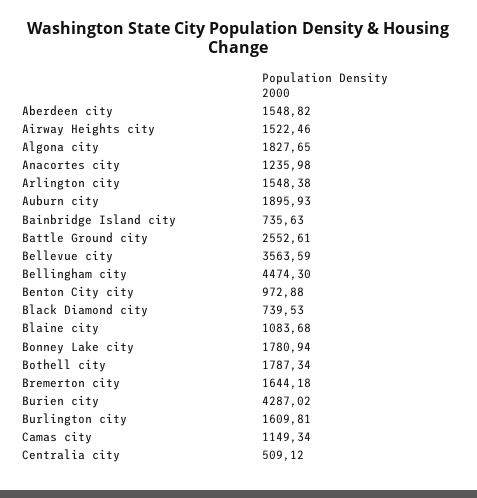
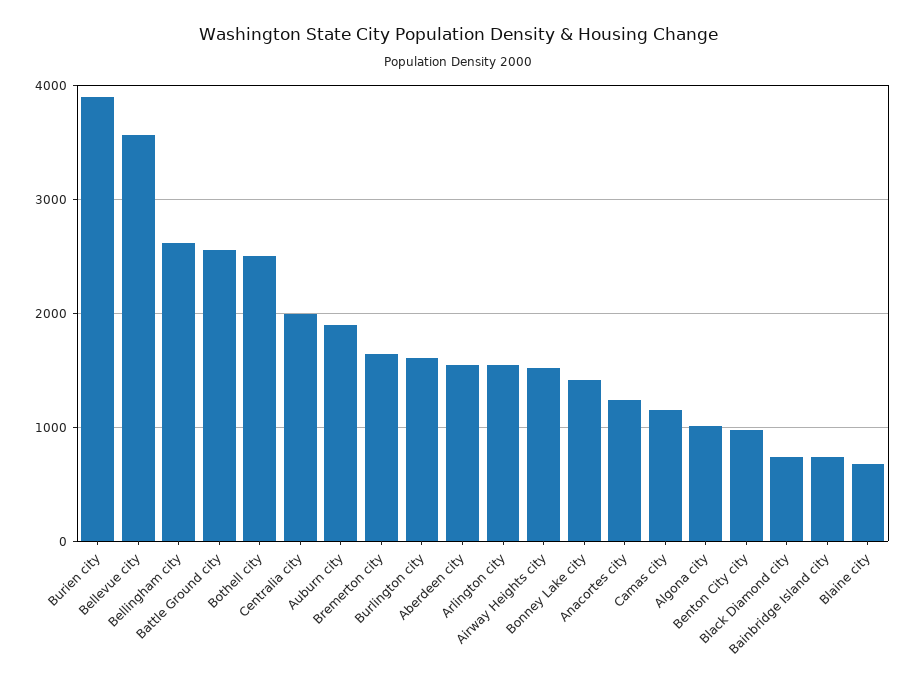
  {
    "Aberdeen city": 1548.82,
    "Airway Heights city": 1522.46,
-   "Algona city": 1827.65,
+   "Algona city": 1000,
    "Anacortes city": 1235.98,
    "Arlington city": 1548.38,
    "Auburn city": 1895.93,
    "Bainbridge Island city": 735.63,
    "Battle Ground city": 2552.61,
    "Bellevue city": 3563.59,
-   "Bellingham city": 4474.3,
+   "Bellingham city": 2600,
    "Benton City city": 972.88,
    "Black Diamond city": 739.53,
-   "Blaine city": 1083.68,
+   "Blaine city": 700,
-   "Bonney Lake city": 1780.94,
+   "Bonney Lake city": 1400,
-   "Bothell city": 1787.34,
+   "Bothell city": 2500,
    "Bremerton city": 1644.18,
-   "Burien city": 4287.02,
+   "Burien city": 3900,
    "Burlington city": 1609.81,
    "Camas city": 1149.34,
-   "Centralia city": 509.12
+   "Centralia city": 2000
  }

